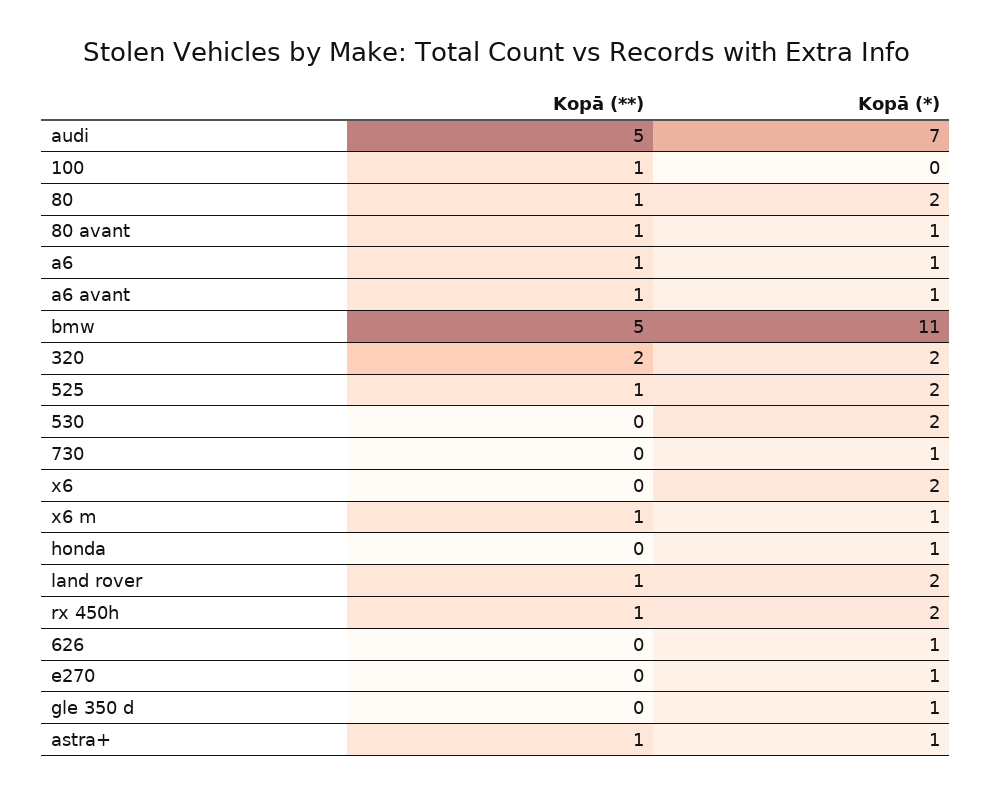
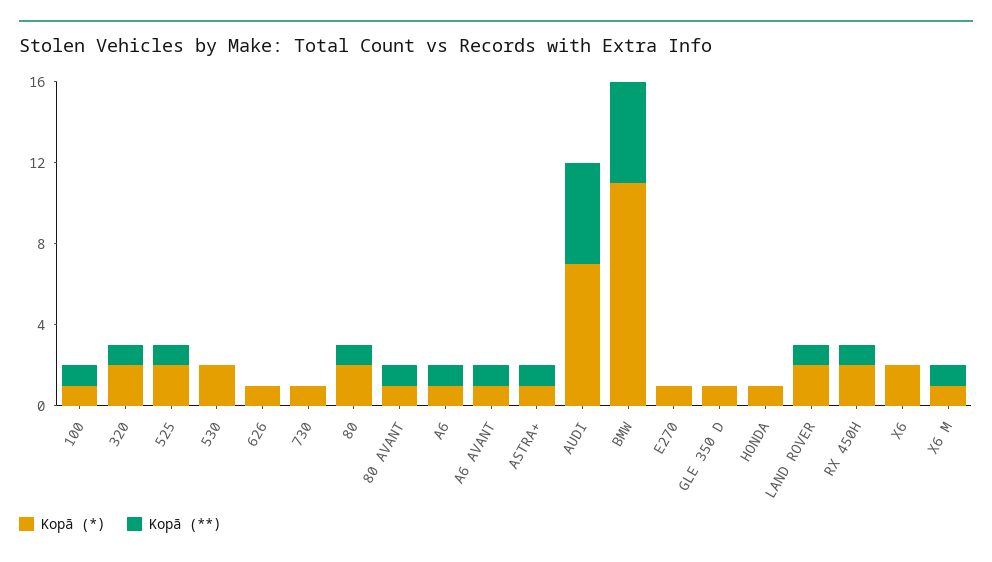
  {
    "Kopā (**)": {
      "audi": 5,
      "100": 1,
      "80": 1,
      "80 avant": 1,
      "a6": 1,
      "a6 avant": 1,
      "bmw": 5,
-     "320": 2,
+     "320": 1,
      "525": 1,
      "530": 0,
      "730": 0,
      "x6": 0,
      "x6 m": 1,
      "honda": 0,
      "land rover": 1,
      "rx 450h": 1,
      "626": 0,
      "e270": 0,
      "gle 350 d": 0,
      "astra+": 1
    },
    "Kopā (*)": {
      "audi": 7,
-     "100": 0,
+     "100": 1,
      "80": 2,
      "80 avant": 1,
      "a6": 1,
      "a6 avant": 1,
      "bmw": 11,
      "320": 2,
      "525": 2,
      "530": 2,
      "730": 1,
      "x6": 2,
      "x6 m": 1,
      "honda": 1,
      "land rover": 2,
      "rx 450h": 2,
      "626": 1,
      "e270": 1,
      "gle 350 d": 1,
      "astra+": 1
    }
  }

